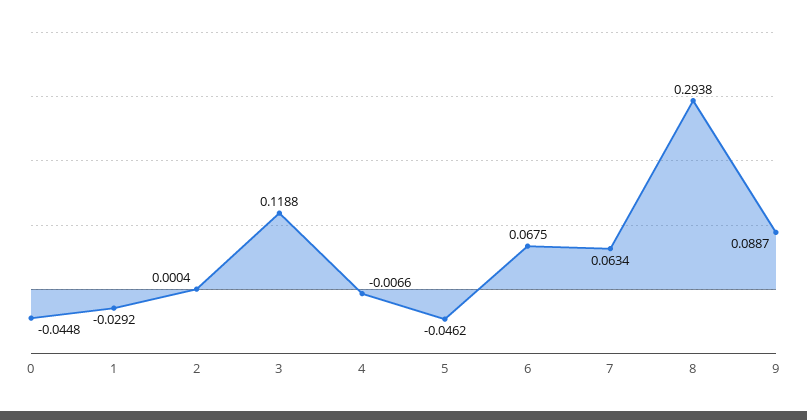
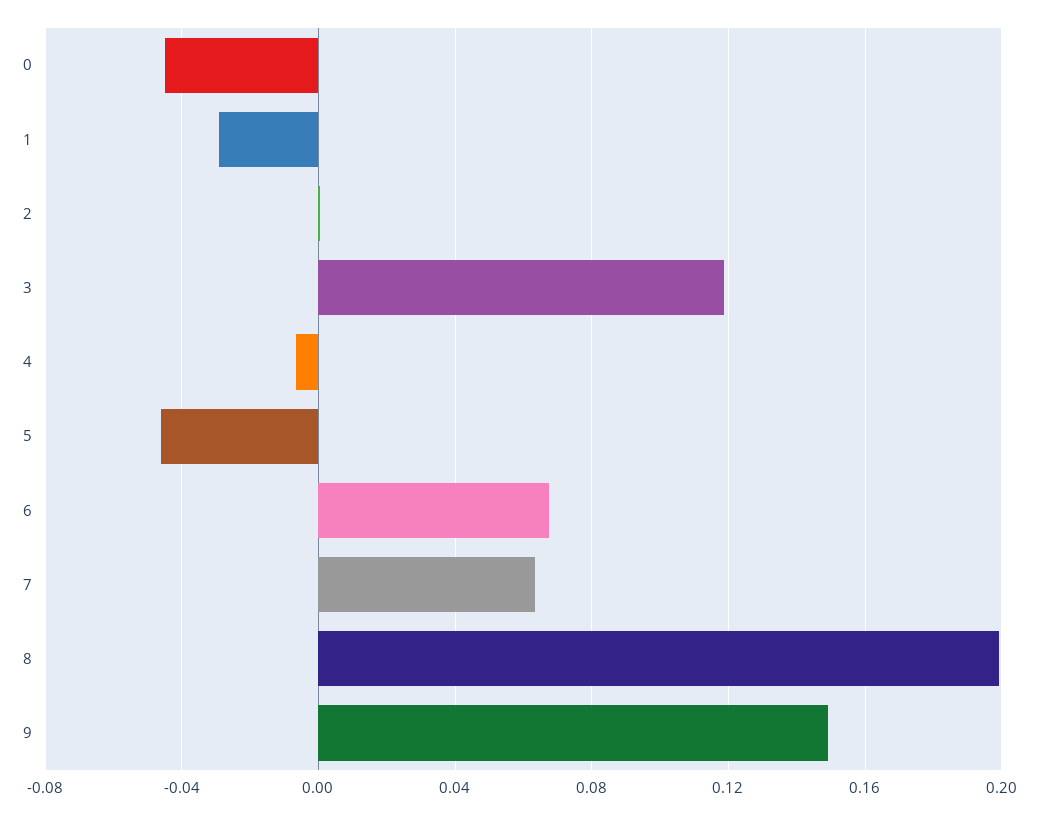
  {
    "0": -0.0448,
    "1": -0.0292,
    "2": 0.0004,
    "3": 0.1188,
    "4": -0.0066,
    "5": -0.0462,
    "6": 0.0675,
    "7": 0.0634,
-   "8": 0.2938,
+   "8": 0.2,
-   "9": 0.0887
+   "9": 0.15
  }

